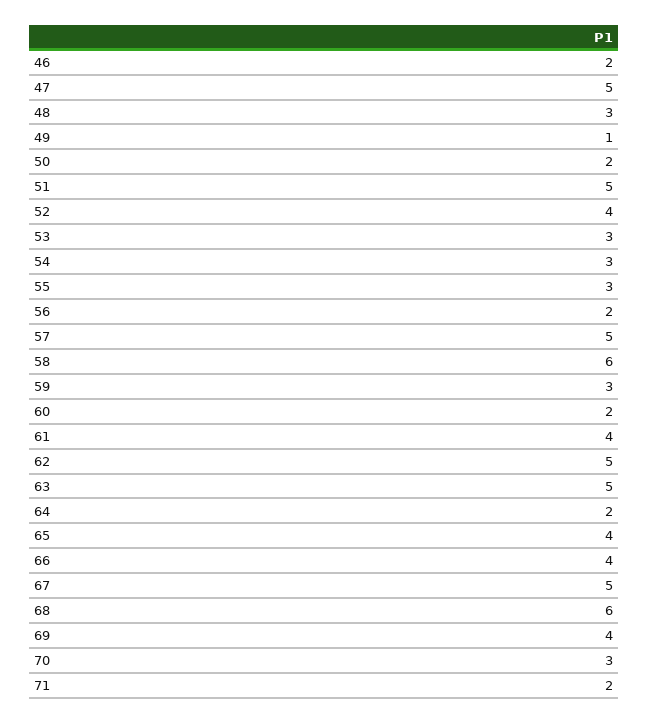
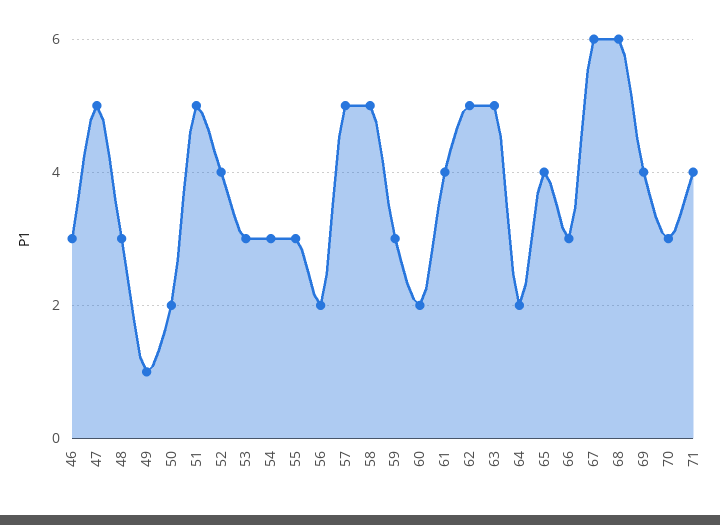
  {
-   "46": 2,
+   "46": 3,
    "47": 5,
    "48": 3,
    "49": 1,
    "50": 2,
    "51": 5,
    "52": 4,
    "53": 3,
    "54": 3,
    "55": 3,
    "56": 2,
    "57": 5,
-   "58": 6,
+   "58": 5,
    "59": 3,
    "60": 2,
    "61": 4,
    "62": 5,
    "63": 5,
    "64": 2,
    "65": 4,
-   "66": 4,
+   "66": 3,
-   "67": 5,
+   "67": 6,
    "68": 6,
    "69": 4,
    "70": 3,
-   "71": 2
+   "71": 4
  }

